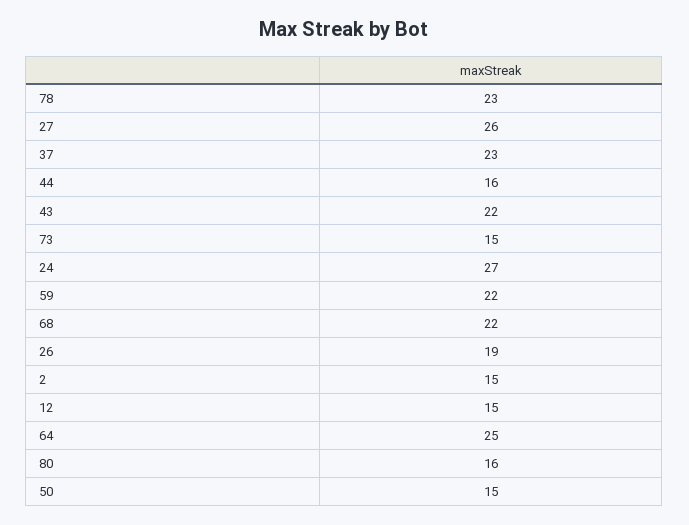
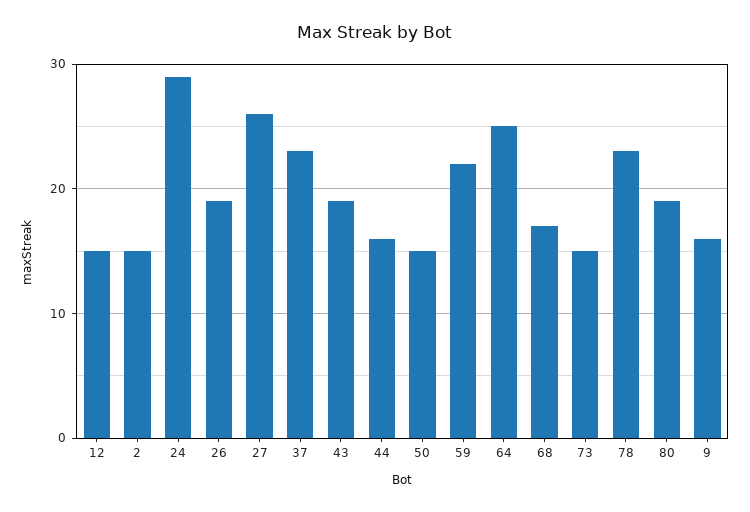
  {
    "78": 23,
    "27": 26,
    "37": 23,
    "44": 16,
-   "43": 22,
+   "43": 19,
    "73": 15,
-   "24": 27,
+   "24": 29,
    "59": 22,
-   "68": 22,
+   "68": 17,
    "26": 19,
    "2": 15,
    "12": 15,
    "64": 25,
-   "80": 16,
+   "80": 19,
-   "50": 15
+   "50": 15,
+   "9": 16
  }

